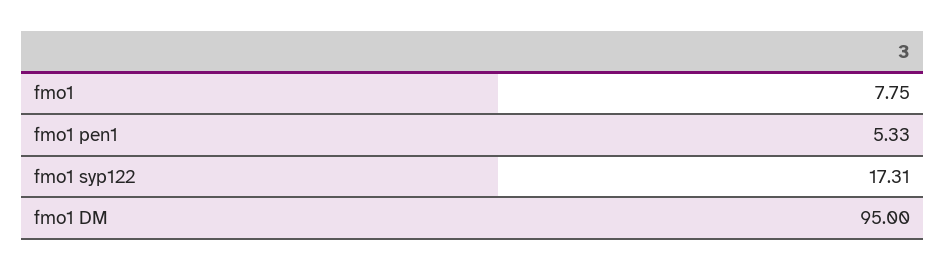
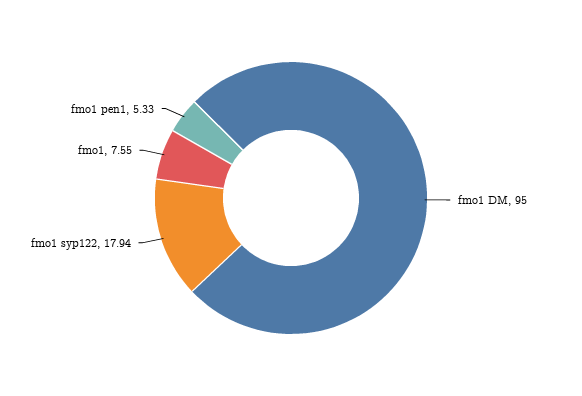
  {
-   "fmo1": 7.75,
+   "fmo1": 7.55,
    "fmo1 pen1": 5.33,
-   "fmo1 syp122": 17.31,
+   "fmo1 syp122": 17.94,
    "fmo1 DM": 95
  }

